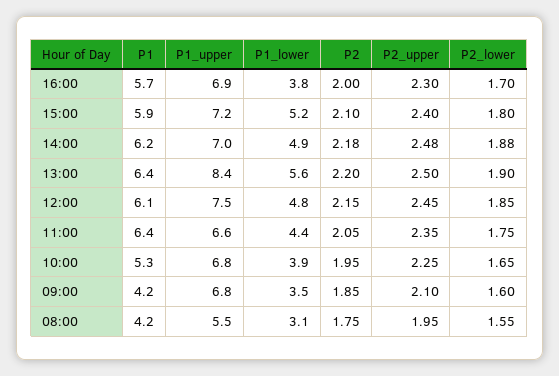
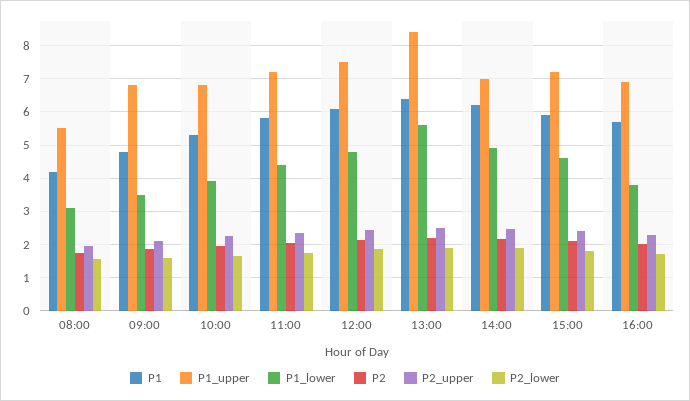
  {
    "P1": {
      "16:00": 5.7,
      "15:00": 5.9,
      "14:00": 6.2,
      "13:00": 6.4,
      "12:00": 6.1,
-     "11:00": 6.4,
+     "11:00": 5.8,
      "10:00": 5.3,
-     "09:00": 4.2,
+     "09:00": 4.8,
      "08:00": 4.2
    },
    "P1_upper": {
      "16:00": 6.9,
      "15:00": 7.2,
      "14:00": 7,
      "13:00": 8.4,
      "12:00": 7.5,
-     "11:00": 6.6,
+     "11:00": 7.2,
      "10:00": 6.8,
      "09:00": 6.8,
      "08:00": 5.5
    },
    "P1_lower": {
      "16:00": 3.8,
-     "15:00": 5.2,
+     "15:00": 4.6,
      "14:00": 4.9,
      "13:00": 5.6,
      "12:00": 4.8,
      "11:00": 4.4,
      "10:00": 3.9,
      "09:00": 3.5,
      "08:00": 3.1
    },
    "P2": {
      "16:00": 2,
      "15:00": 2.1,
      "14:00": 2.18,
      "13:00": 2.2,
      "12:00": 2.15,
      "11:00": 2.05,
      "10:00": 1.95,
      "09:00": 1.85,
      "08:00": 1.75
    },
    "P2_upper": {
      "16:00": 2.3,
      "15:00": 2.4,
      "14:00": 2.48,
      "13:00": 2.5,
      "12:00": 2.45,
      "11:00": 2.35,
      "10:00": 2.25,
      "09:00": 2.1,
      "08:00": 1.95
    },
    "P2_lower": {
      "16:00": 1.7,
      "15:00": 1.8,
      "14:00": 1.88,
      "13:00": 1.9,
      "12:00": 1.85,
      "11:00": 1.75,
      "10:00": 1.65,
      "09:00": 1.6,
      "08:00": 1.55
    }
  }

